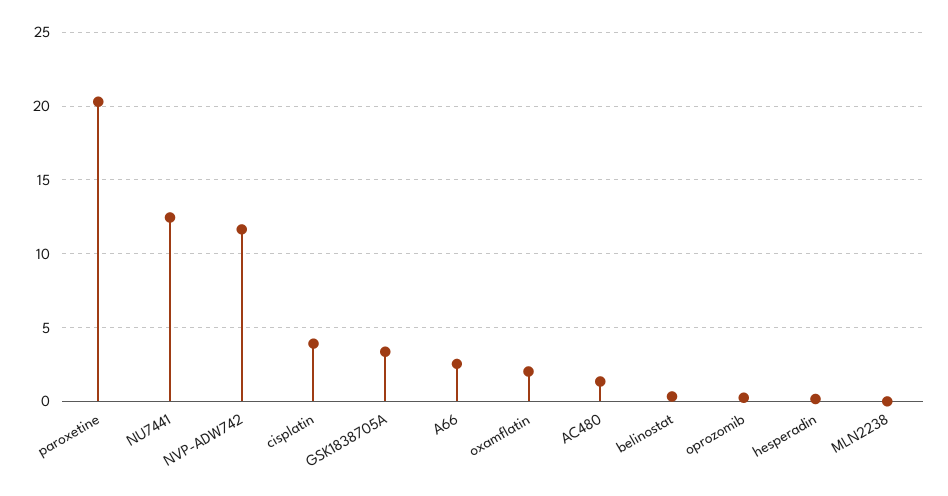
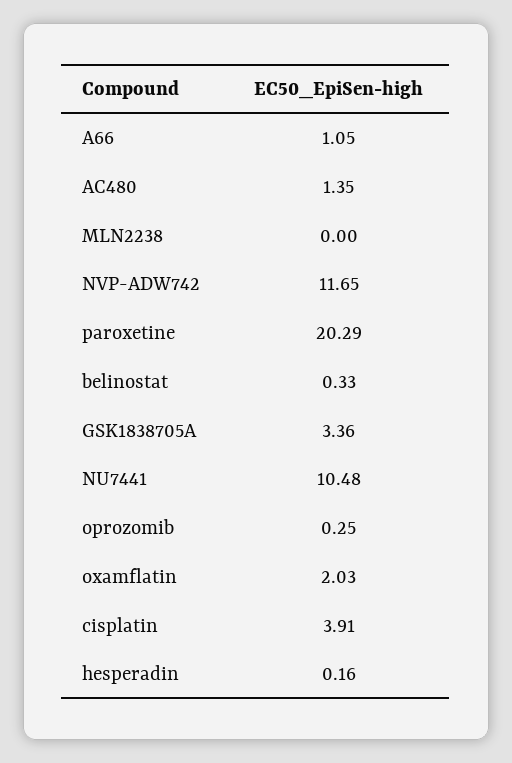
  {
    "paroxetine": 20.29,
-   "NU7441": 12.5,
+   "NU7441": 10.48,
    "NVP-ADW742": 11.65,
    "cisplatin": 3.91,
    "GSK1838705A": 3.36,
-   "A66": 2.5,
+   "A66": 1.05,
    "oxamflatin": 2.03,
    "AC480": 1.35,
    "belinostat": 0.33,
    "oprozomib": 0.25,
    "hesperadin": 0.16,
    "MLN2238": 0
  }

